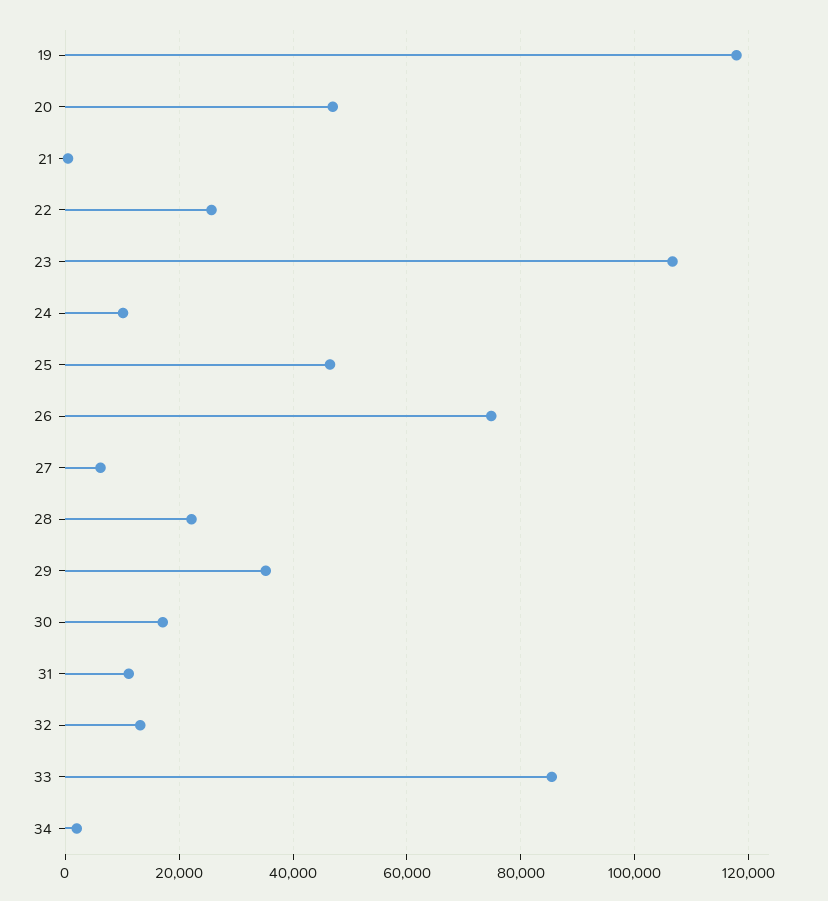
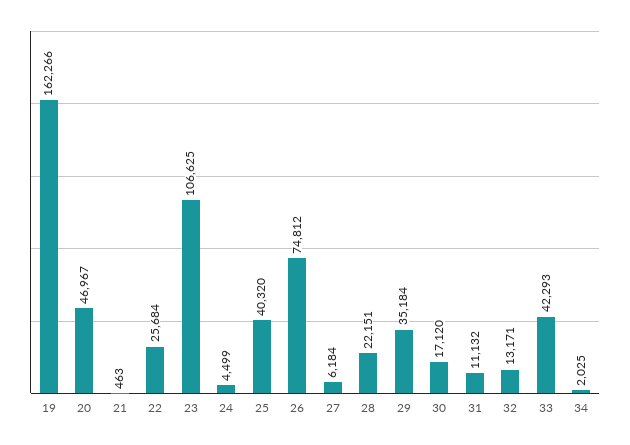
  {
-   "19": 118000,
+   "19": 162266,
    "20": 46967,
    "21": 463,
    "22": 25684,
    "23": 106625,
-   "24": 10000,
+   "24": 4499,
-   "25": 46000,
+   "25": 40320,
    "26": 74812,
    "27": 6184,
    "28": 22151,
    "29": 35184,
    "30": 17120,
    "31": 11132,
    "32": 13171,
-   "33": 86000,
+   "33": 42293,
    "34": 2025
  }

